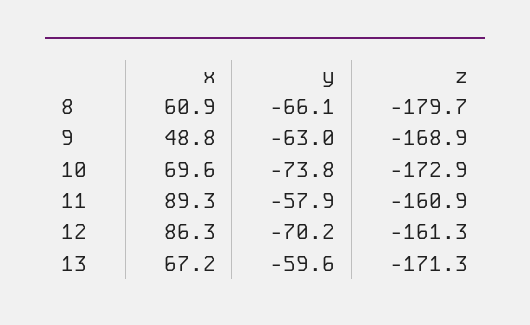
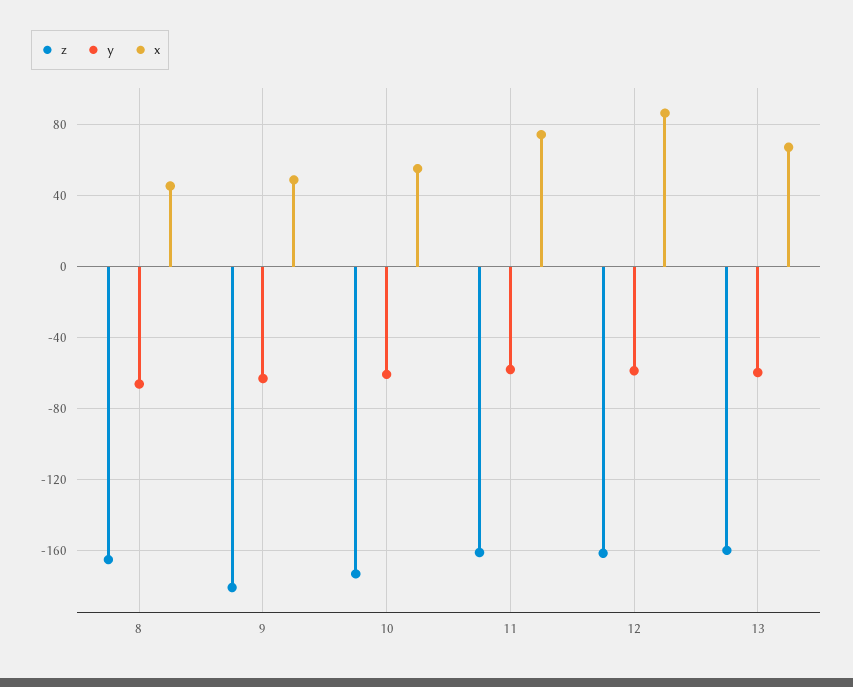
  {
    "x": {
-     "8": 60.9,
+     "8": 45,
      "9": 48.8,
-     "10": 69.6,
+     "10": 55,
-     "11": 89.3,
+     "11": 75,
      "12": 86.3,
      "13": 67.2
    },
    "y": {
      "8": -66.1,
      "9": -63,
-     "10": -73.8,
+     "10": -60,
      "11": -57.9,
-     "12": -70.2,
+     "12": -60,
      "13": -59.6
    },
    "z": {
-     "8": -179.7,
+     "8": -165,
-     "9": -168.9,
+     "9": -180,
      "10": -172.9,
      "11": -160.9,
      "12": -161.3,
-     "13": -171.3
+     "13": -160
    }
  }

